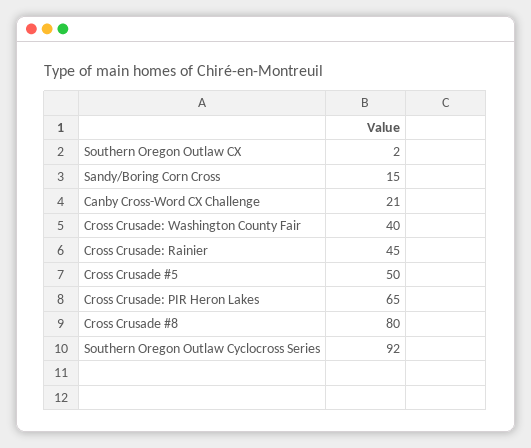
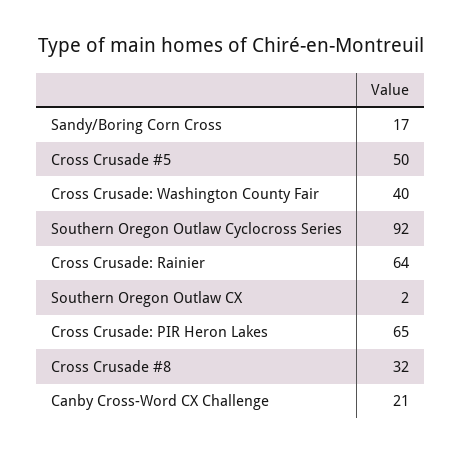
  {
    "Southern Oregon Outlaw CX": 2,
-   "Sandy/Boring Corn Cross": 15,
+   "Sandy/Boring Corn Cross": 17,
    "Canby Cross-Word CX Challenge": 21,
    "Cross Crusade: Washington County Fair": 40,
-   "Cross Crusade: Rainier": 45,
+   "Cross Crusade: Rainier": 64,
    "Cross Crusade #5": 50,
    "Cross Crusade: PIR Heron Lakes": 65,
-   "Cross Crusade #8": 80,
+   "Cross Crusade #8": 32,
    "Southern Oregon Outlaw Cyclocross Series": 92
  }

